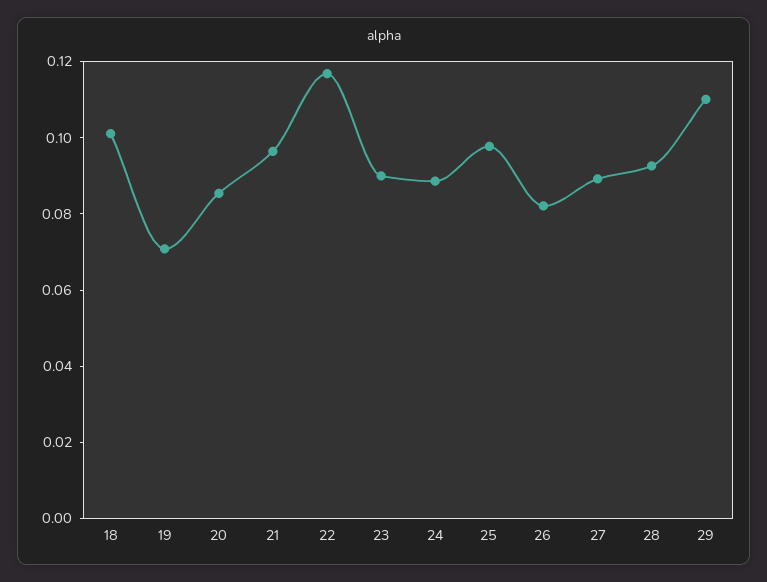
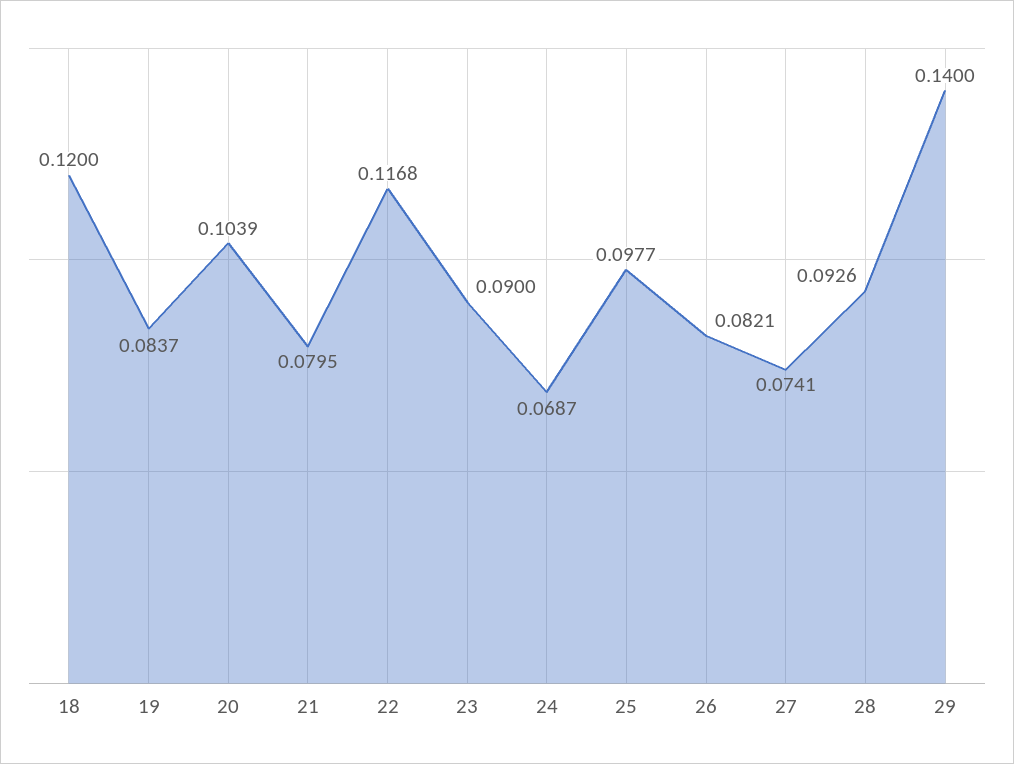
  {
-   "18": 0.1,
+   "18": 0.12,
-   "19": 0.07,
+   "19": 0.0837,
-   "20": 0.085,
+   "20": 0.1039,
-   "21": 0.095,
+   "21": 0.0795,
    "22": 0.1168,
    "23": 0.09,
-   "24": 0.09,
+   "24": 0.0687,
    "25": 0.0977,
    "26": 0.0821,
-   "27": 0.09,
+   "27": 0.0741,
    "28": 0.0926,
-   "29": 0.11
+   "29": 0.14
  }

